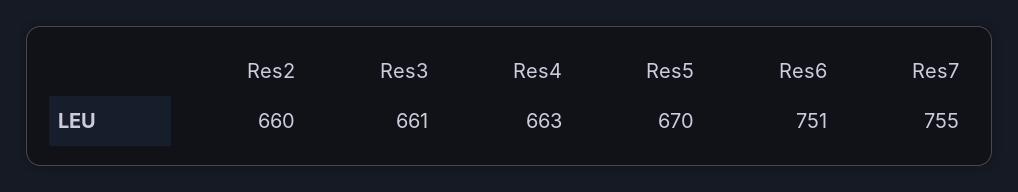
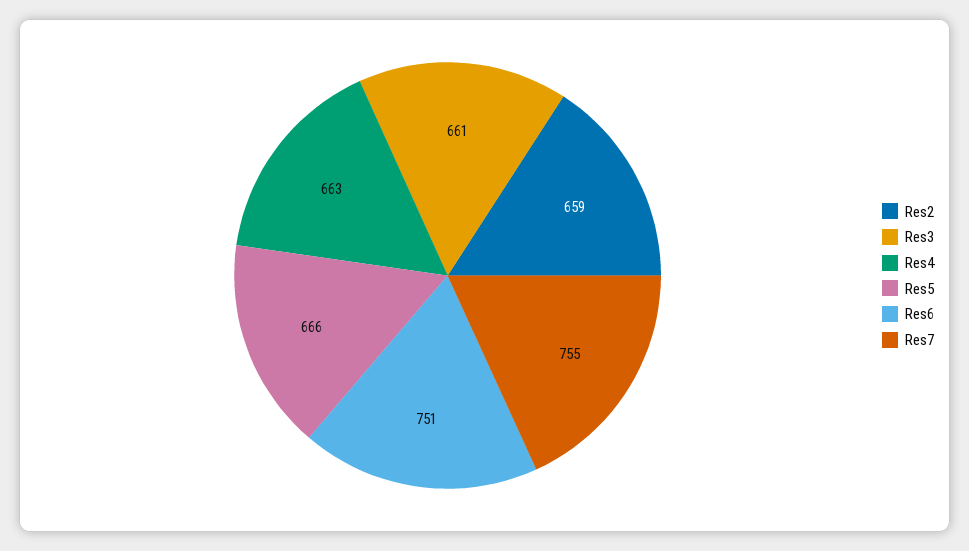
  {
-   "Res2": 660,
+   "Res2": 659,
    "Res3": 661,
    "Res4": 663,
-   "Res5": 670,
+   "Res5": 666,
    "Res6": 751,
    "Res7": 755
  }

